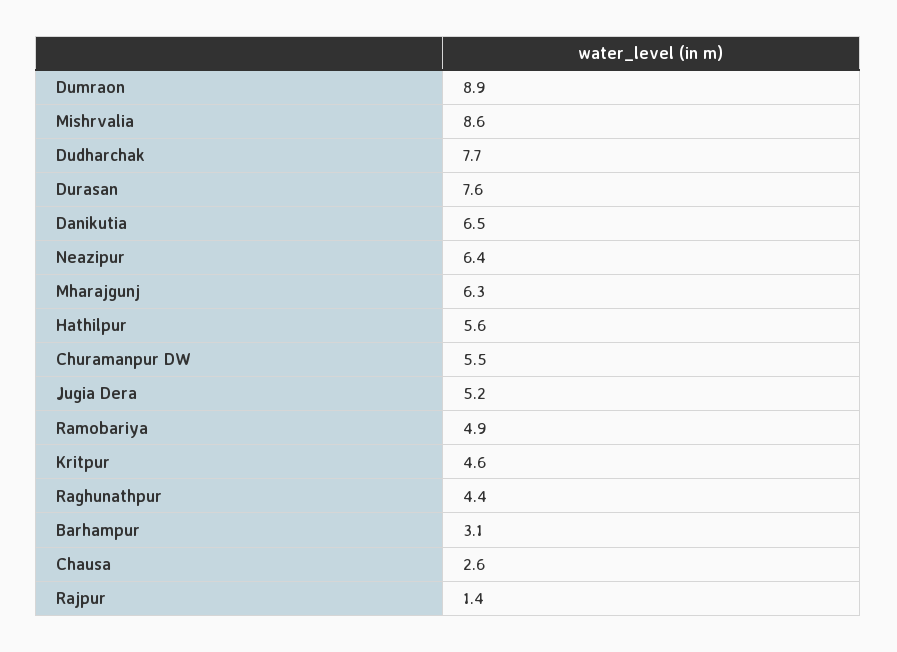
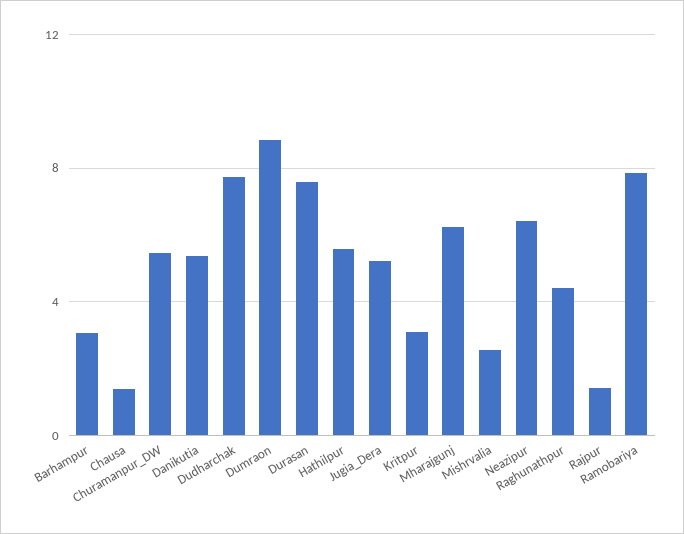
  {
    "Dumraon": 8.9,
-   "Mishrvalia": 8.6,
+   "Mishrvalia": 2.5,
    "Dudharchak": 7.7,
    "Durasan": 7.6,
-   "Danikutia": 6.5,
+   "Danikutia": 5.5,
    "Neazipur": 6.4,
    "Mharajgunj": 6.3,
    "Hathilpur": 5.6,
    "Churamanpur DW": 5.5,
    "Jugia Dera": 5.2,
-   "Ramobariya": 4.9,
+   "Ramobariya": 8,
-   "Kritpur": 4.6,
+   "Kritpur": 3,
    "Raghunathpur": 4.4,
    "Barhampur": 3.1,
-   "Chausa": 2.6,
+   "Chausa": 1.5,
    "Rajpur": 1.4
  }

